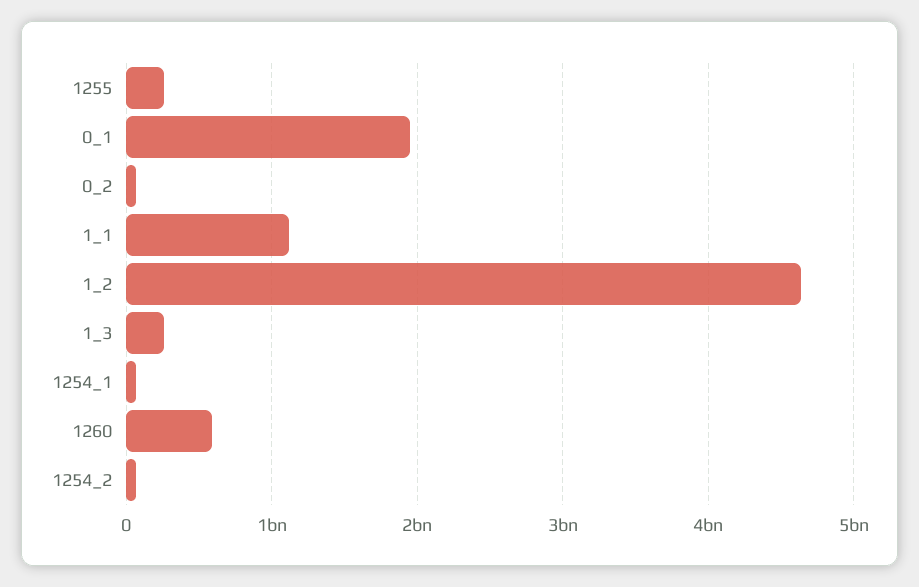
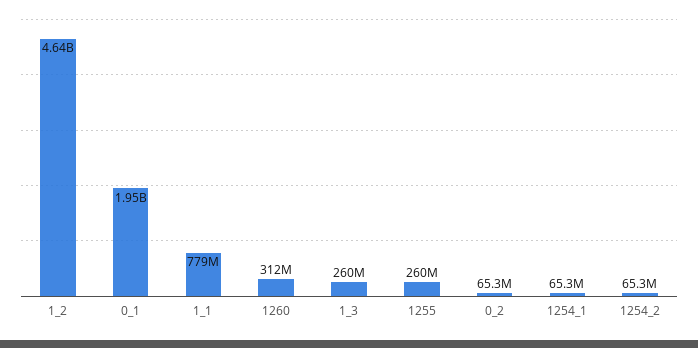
  {
    "1255": 260000000,
    "0_1": 1950000000,
    "0_2": 65300000,
-   "1_1": 1100000000,
+   "1_1": 779000000,
    "1_2": 4640000000,
    "1_3": 260000000,
    "1254_1": 65300000,
-   "1260": 600000000,
+   "1260": 312000000,
    "1254_2": 65300000
  }

